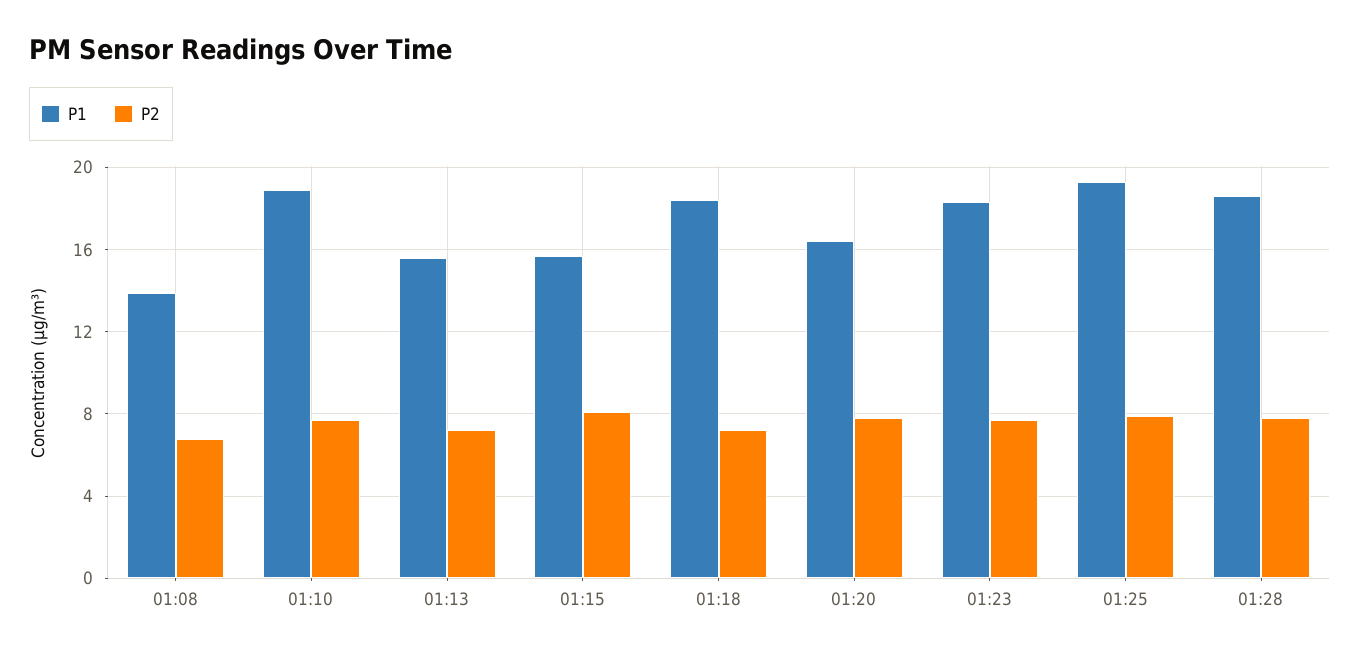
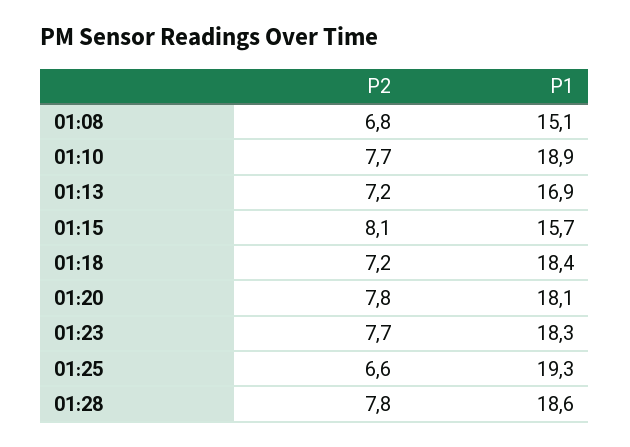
  {
    "P1": {
-     "01:08": 14,
+     "01:08": 15.1,
      "01:10": 18.9,
-     "01:13": 15.5,
+     "01:13": 16.9,
      "01:15": 15.7,
      "01:18": 18.4,
-     "01:20": 16.5,
+     "01:20": 18.1,
      "01:23": 18.3,
      "01:25": 19.3,
      "01:28": 18.6
    },
    "P2": {
      "01:08": 6.8,
      "01:10": 7.7,
      "01:13": 7.2,
      "01:15": 8.1,
      "01:18": 7.2,
      "01:20": 7.8,
      "01:23": 7.7,
-     "01:25": 8,
+     "01:25": 6.6,
      "01:28": 7.8
    }
  }

